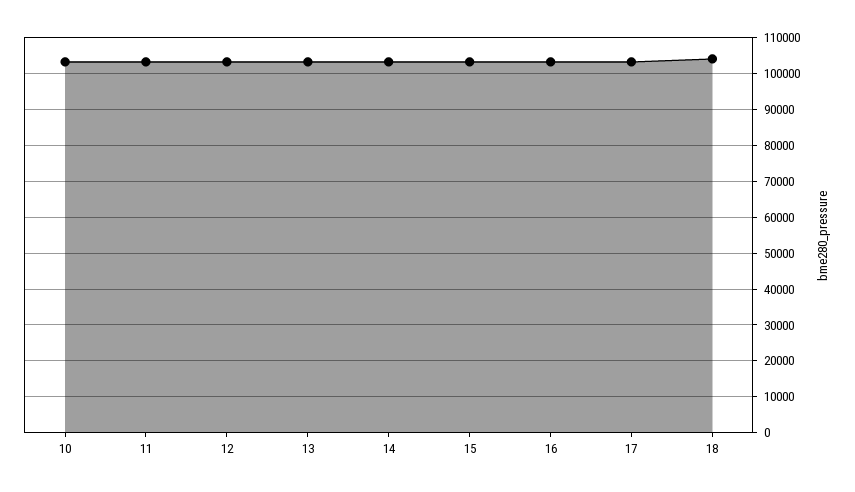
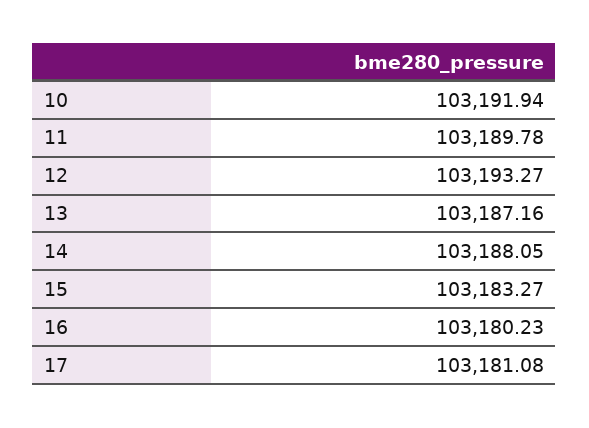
  {
    "10": 103191.94,
    "11": 103189.78,
    "12": 103193.27,
    "13": 103187.16,
    "14": 103188.05,
    "15": 103183.27,
    "16": 103180.23,
-   "17": 103181.08,
+   "17": 103181.08
-   "18": 104000
  }

